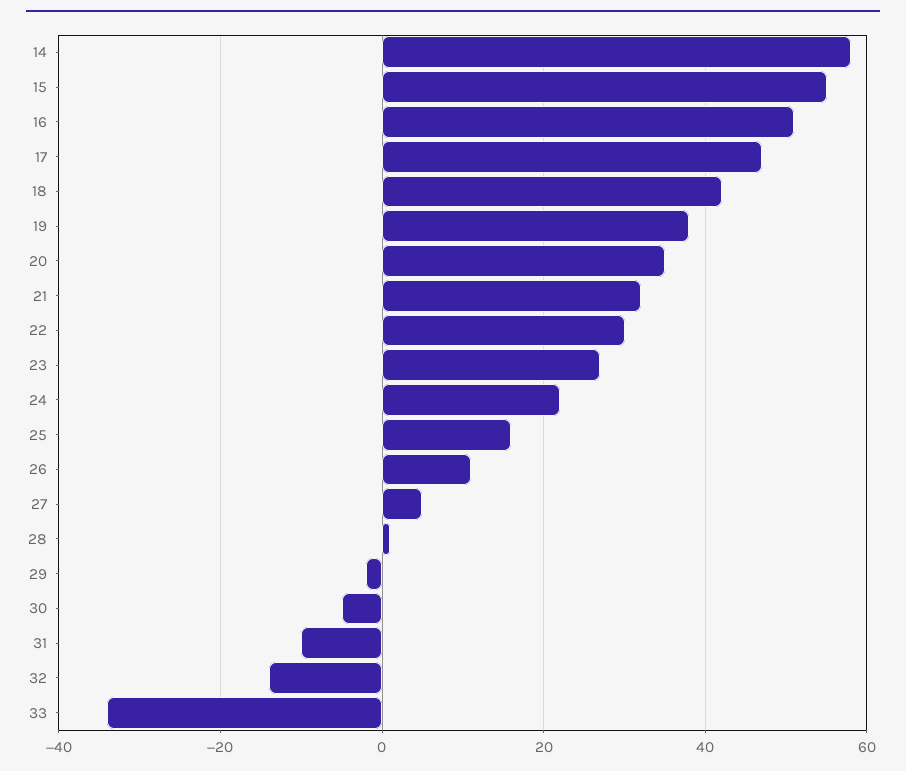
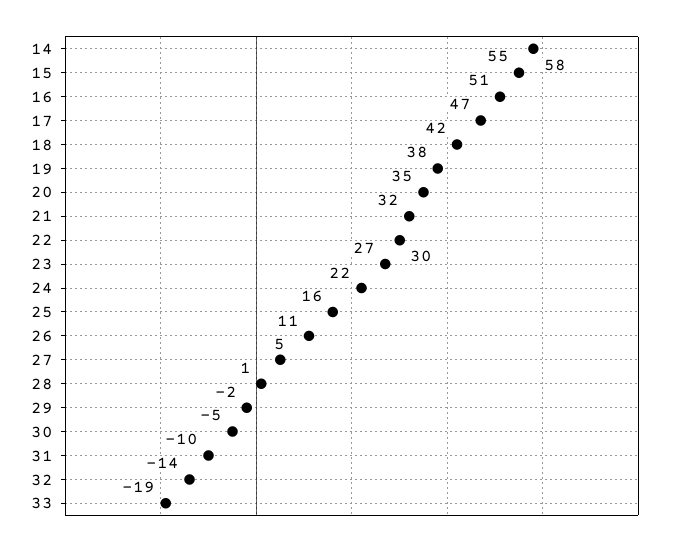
  {
    "14": 58,
    "15": 55,
    "16": 51,
    "17": 47,
    "18": 42,
    "19": 38,
    "20": 35,
    "21": 32,
    "22": 30,
    "23": 27,
    "24": 22,
    "25": 16,
    "26": 11,
    "27": 5,
    "28": 1,
    "29": -2,
    "30": -5,
    "31": -10,
    "32": -14,
-   "33": -35
+   "33": -19
  }

